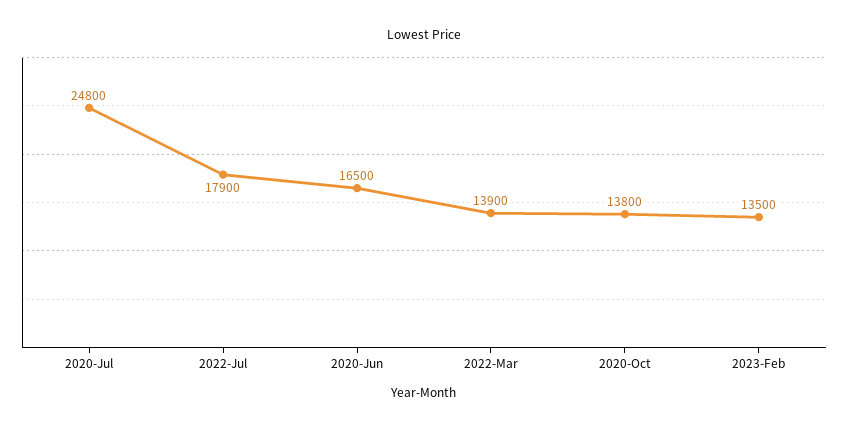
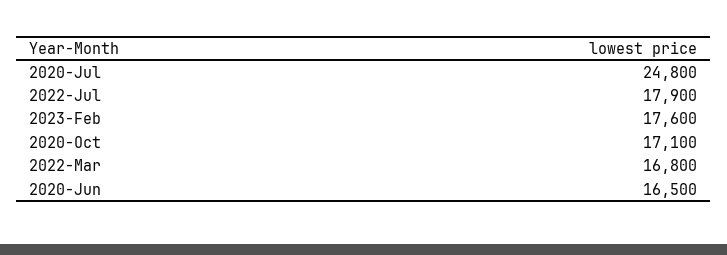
  {
    "2020-Jul": 24800,
    "2022-Jul": 17900,
    "2020-Jun": 16500,
-   "2022-Mar": 13900,
+   "2022-Mar": 16800,
-   "2020-Oct": 13800,
+   "2020-Oct": 17100,
-   "2023-Feb": 13500
+   "2023-Feb": 17600
  }

